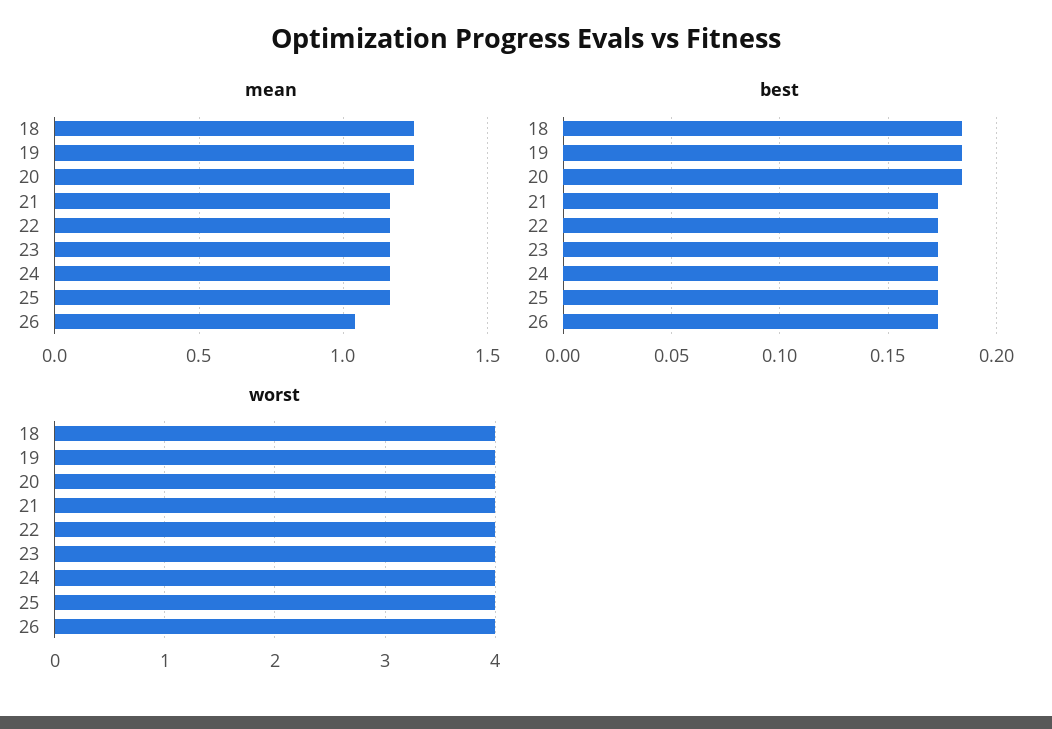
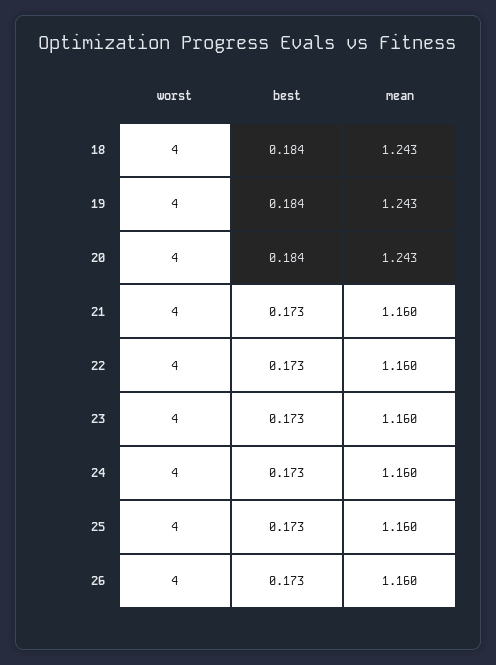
  {
    "mean": {
      "18": 1.243,
      "19": 1.243,
      "20": 1.243,
      "21": 1.16,
      "22": 1.16,
      "23": 1.16,
      "24": 1.16,
      "25": 1.16,
-     "26": 1.05
+     "26": 1.16
    },
    "best": {
      "18": 0.184,
      "19": 0.184,
      "20": 0.184,
      "21": 0.173,
      "22": 0.173,
      "23": 0.173,
      "24": 0.173,
      "25": 0.173,
      "26": 0.173
    },
    "worst": {
      "18": 4,
      "19": 4,
      "20": 4,
      "21": 4,
      "22": 4,
      "23": 4,
      "24": 4,
      "25": 4,
      "26": 4
    }
  }

